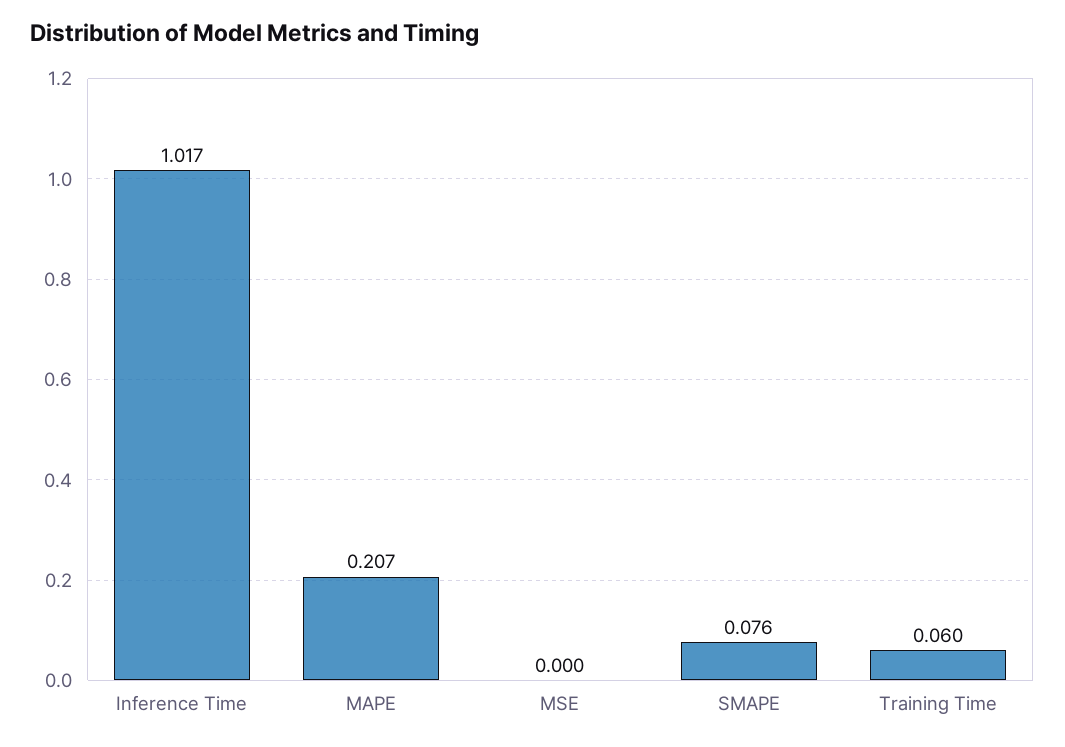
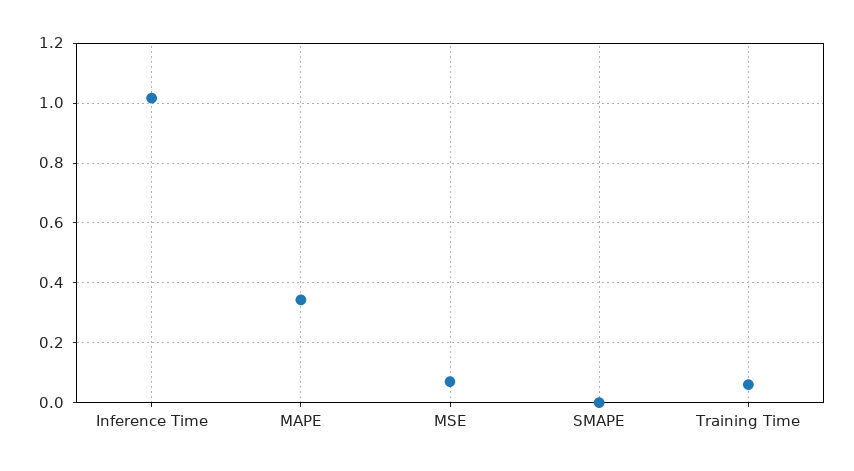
  {
    "Inference Time": 1.017,
-   "MAPE": 0.207,
+   "MAPE": 0.35,
-   "MSE": 0,
+   "MSE": 0.075,
-   "SMAPE": 0.076,
+   "SMAPE": 0,
    "Training Time": 0.06
  }

